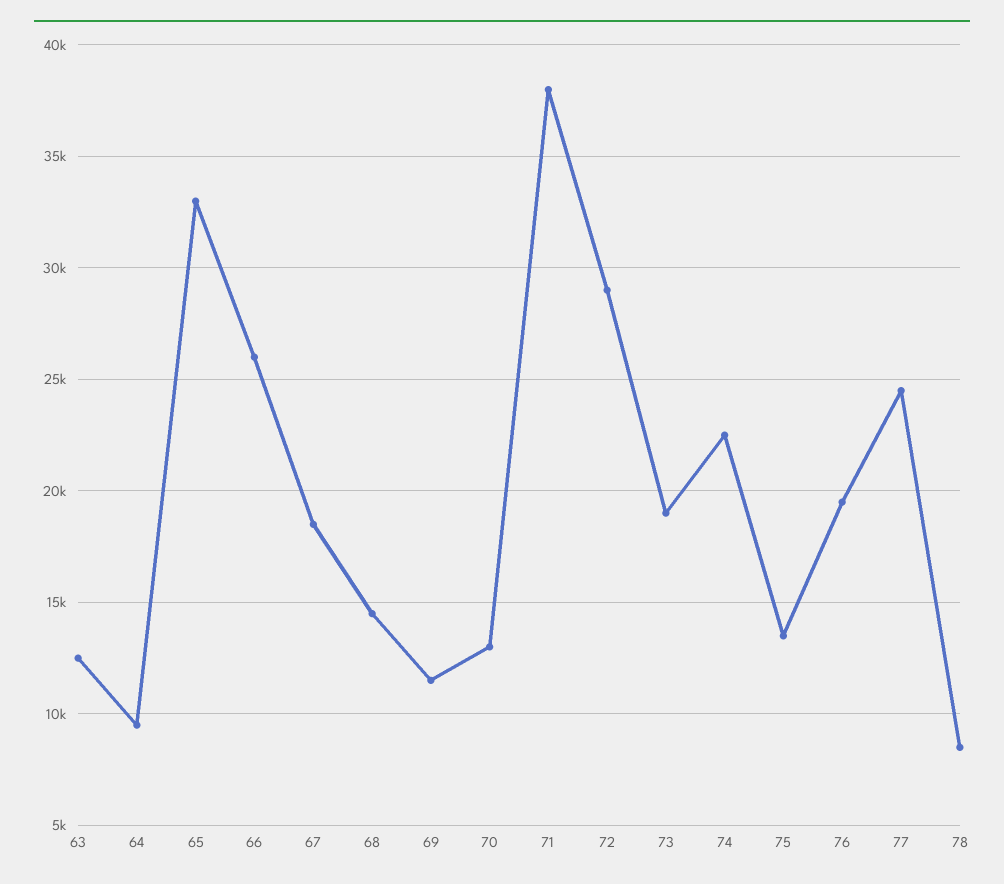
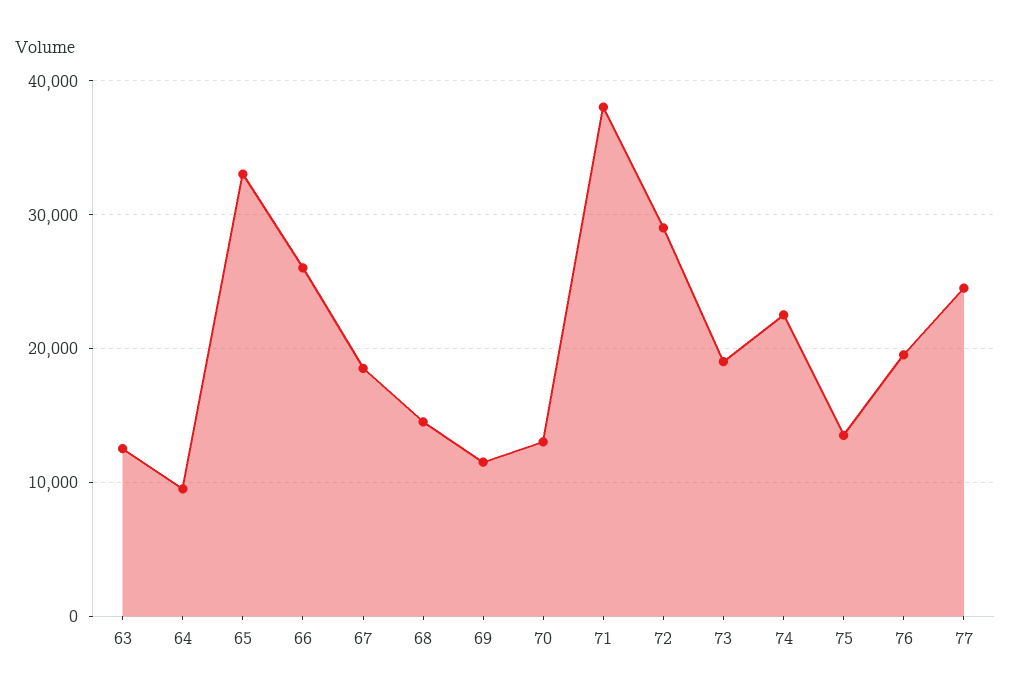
  {
    "63": 12500,
    "64": 9500,
    "65": 33000,
    "66": 26000,
    "67": 18500,
    "68": 14500,
    "69": 11500,
    "70": 13000,
    "71": 38000,
    "72": 29000,
    "73": 19000,
    "74": 22500,
    "75": 13500,
    "76": 19500,
-   "77": 24500,
+   "77": 24500
-   "78": 8500
  }

